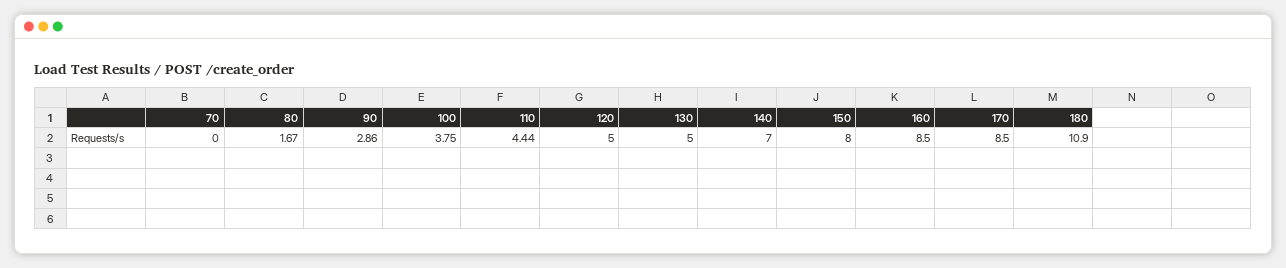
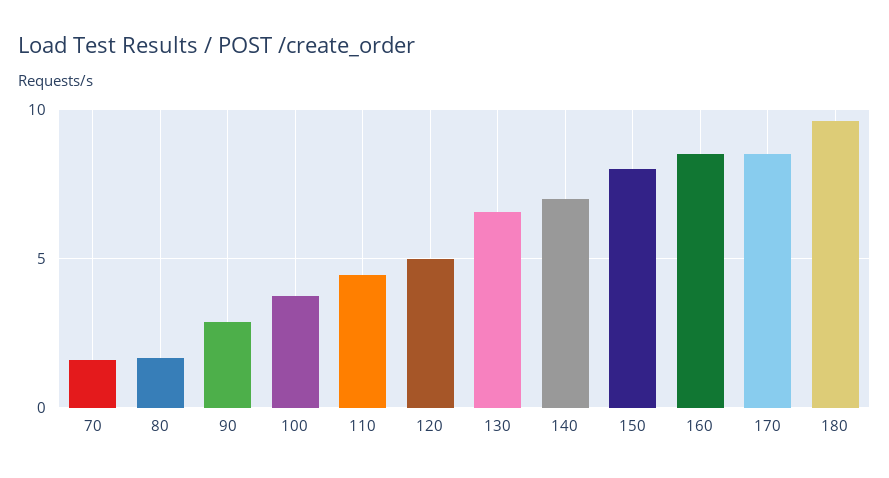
  {
-   "70": 0,
+   "70": 1.5,
    "80": 1.67,
    "90": 2.86,
    "100": 3.75,
    "110": 4.44,
    "120": 5,
-   "130": 5,
+   "130": 6.5,
    "140": 7,
    "150": 8,
    "160": 8.5,
    "170": 8.5,
-   "180": 10.9
+   "180": 9.5
  }

